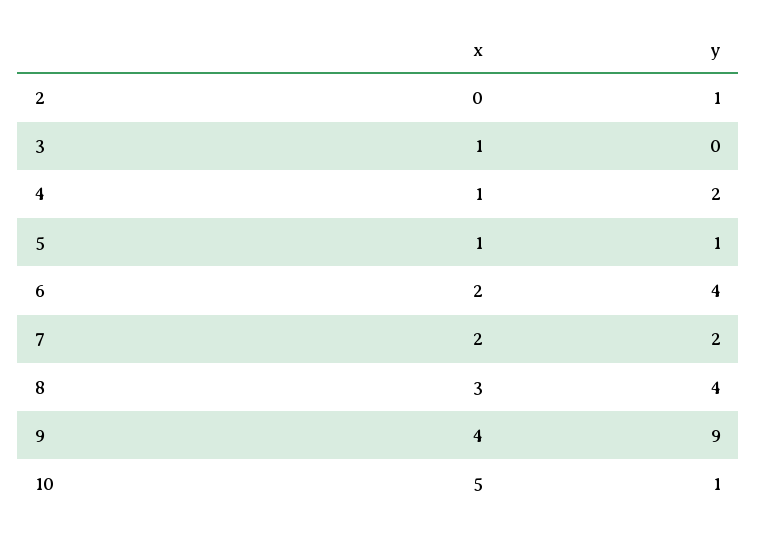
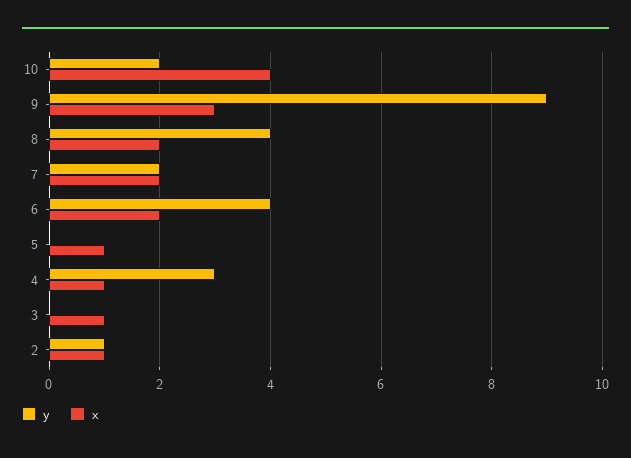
  {
    "x": {
-     "2": 0,
+     "2": 1,
      "3": 1,
      "4": 1,
      "5": 1,
      "6": 2,
      "7": 2,
-     "8": 3,
+     "8": 2,
-     "9": 4,
+     "9": 3,
-     "10": 5
+     "10": 4
    },
    "y": {
      "2": 1,
      "3": 0,
-     "4": 2,
+     "4": 3,
-     "5": 1,
+     "5": 0,
      "6": 4,
      "7": 2,
      "8": 4,
      "9": 9,
-     "10": 1
+     "10": 2
    }
  }

